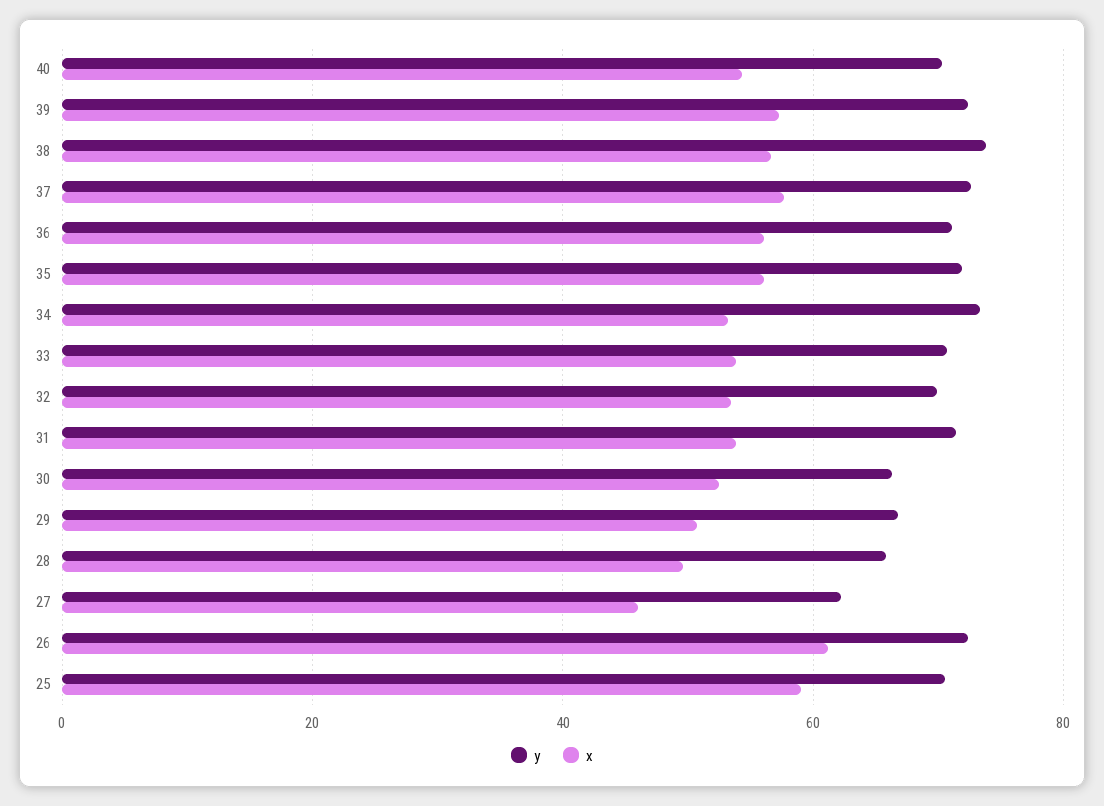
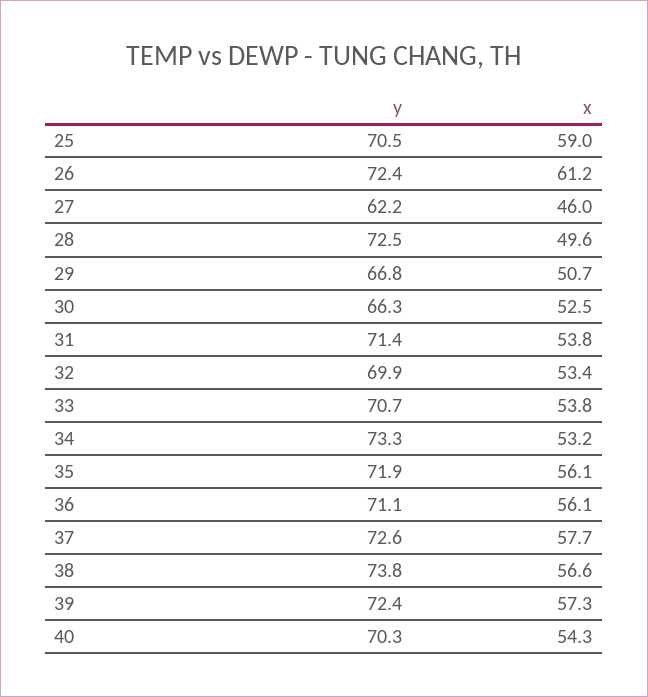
  {
    "y": {
      "40": 70.3,
      "39": 72.4,
      "38": 73.8,
      "37": 72.6,
      "36": 71.1,
      "35": 71.9,
      "34": 73.3,
      "33": 70.7,
      "32": 69.9,
      "31": 71.4,
      "30": 66.3,
      "29": 66.8,
-     "28": 66,
+     "28": 72.5,
      "27": 62.2,
      "26": 72.4,
      "25": 70.5
    },
    "x": {
      "40": 54.3,
      "39": 57.3,
      "38": 56.6,
      "37": 57.7,
      "36": 56.1,
      "35": 56.1,
      "34": 53.2,
      "33": 53.8,
      "32": 53.4,
      "31": 53.8,
      "30": 52.5,
      "29": 50.7,
      "28": 49.6,
      "27": 46,
      "26": 61.2,
      "25": 59
    }
  }

